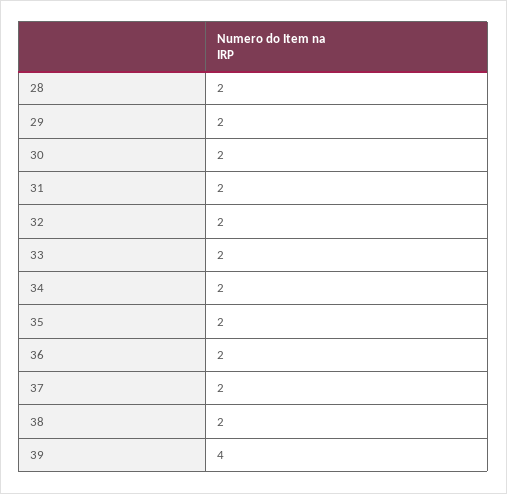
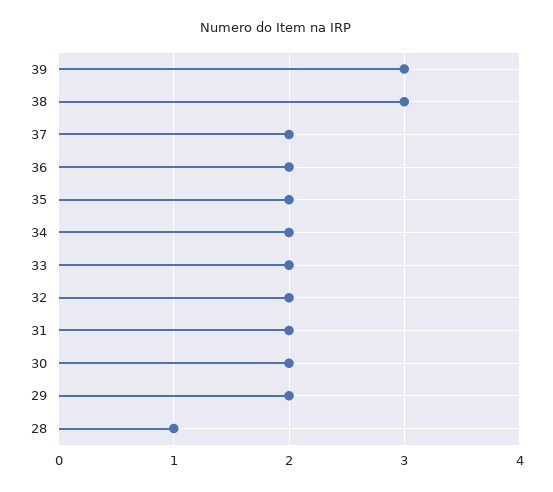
  {
-   "28": 2,
+   "28": 1,
    "29": 2,
    "30": 2,
    "31": 2,
    "32": 2,
    "33": 2,
    "34": 2,
    "35": 2,
    "36": 2,
    "37": 2,
-   "38": 2,
+   "38": 3,
-   "39": 4
+   "39": 3
  }

